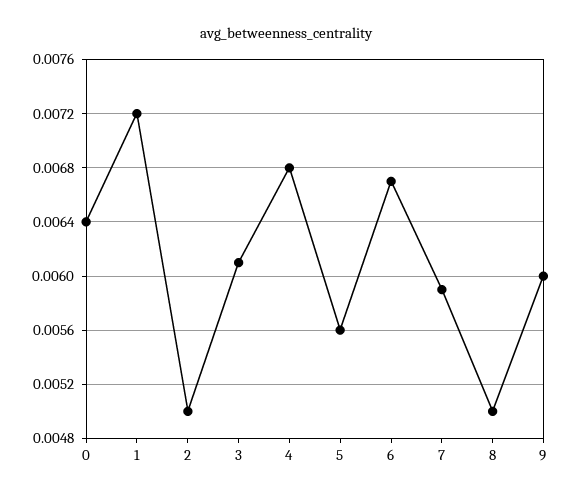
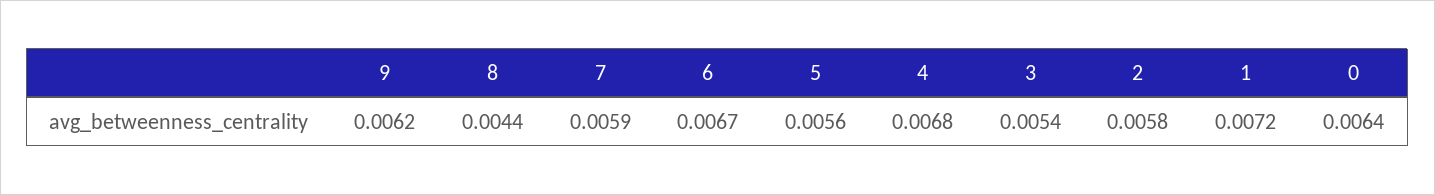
  {
    "0": 0.0064,
    "1": 0.0072,
-   "2": 0.005,
+   "2": 0.0058,
-   "3": 0.0061,
+   "3": 0.0054,
    "4": 0.0068,
    "5": 0.0056,
    "6": 0.0067,
    "7": 0.0059,
-   "8": 0.005,
+   "8": 0.0044,
-   "9": 0.006
+   "9": 0.0062
  }

